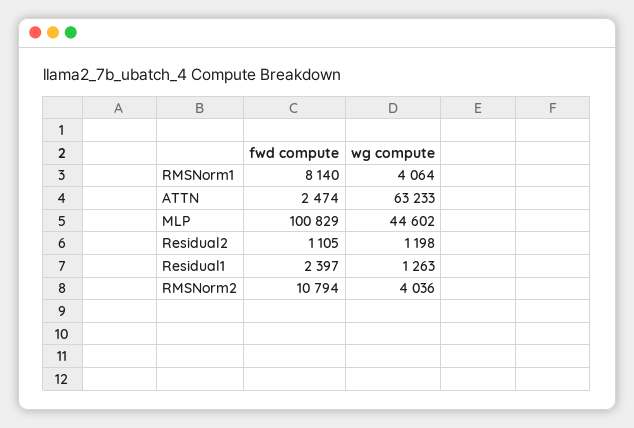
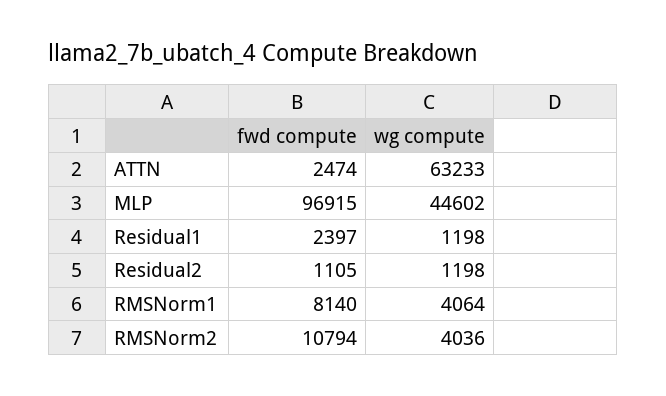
  {
    "fwd compute": {
      "RMSNorm1": 8140,
      "ATTN": 2474,
-     "MLP": 100829,
+     "MLP": 96915,
      "Residual2": 1105,
      "Residual1": 2397,
      "RMSNorm2": 10794
    },
    "wg compute": {
      "RMSNorm1": 4064,
      "ATTN": 63233,
      "MLP": 44602,
      "Residual2": 1198,
-     "Residual1": 1263,
+     "Residual1": 1198,
      "RMSNorm2": 4036
    }
  }

